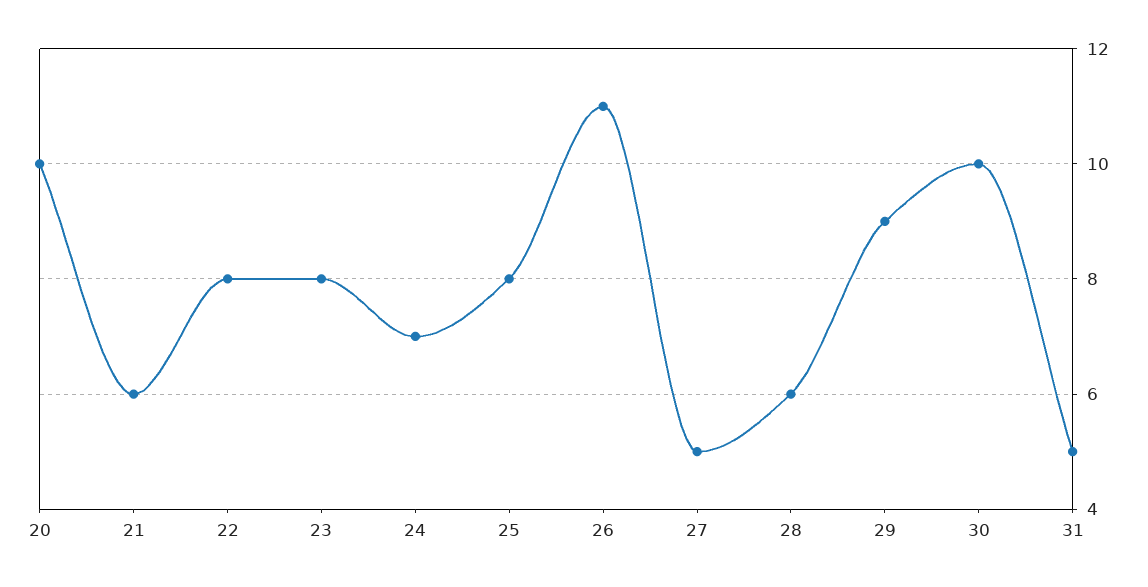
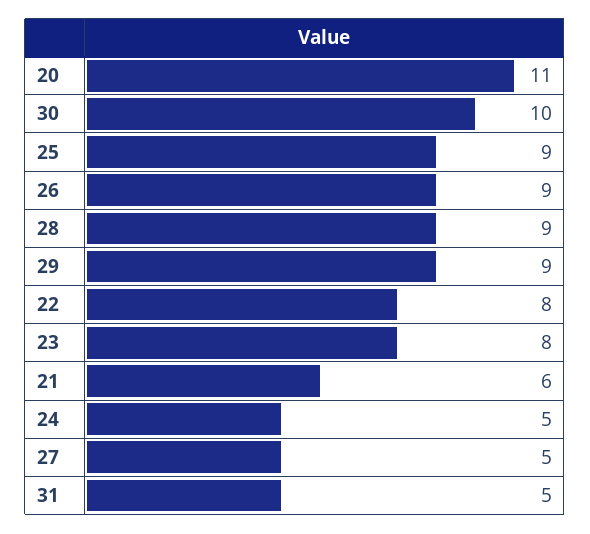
  {
-   "20": 10,
+   "20": 11,
    "21": 6,
    "22": 8,
    "23": 8,
-   "24": 7,
+   "24": 5,
-   "25": 8,
+   "25": 9,
-   "26": 11,
+   "26": 9,
    "27": 5,
-   "28": 6,
+   "28": 9,
    "29": 9,
    "30": 10,
    "31": 5
  }

